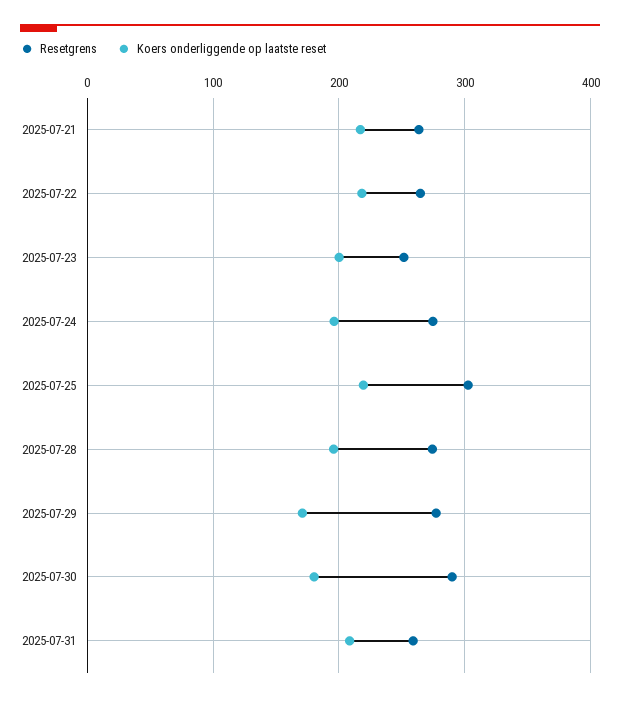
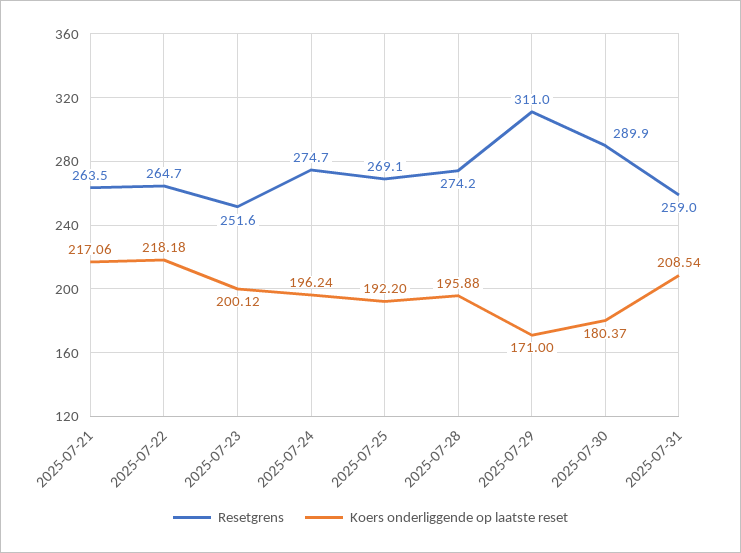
  {
    "Resetgrens": {
      "2025-07-21": 263.5,
      "2025-07-22": 264.7,
      "2025-07-23": 251.6,
      "2025-07-24": 274.7,
-     "2025-07-25": 300,
+     "2025-07-25": 269.1,
      "2025-07-28": 274.2,
-     "2025-07-29": 280,
+     "2025-07-29": 311,
      "2025-07-30": 289.9,
      "2025-07-31": 259
    },
    "Koers onderliggende op laatste reset": {
      "2025-07-21": 217.06,
      "2025-07-22": 218.18,
      "2025-07-23": 200.12,
      "2025-07-24": 196.24,
-     "2025-07-25": 220,
+     "2025-07-25": 192.2,
      "2025-07-28": 195.88,
      "2025-07-29": 171,
      "2025-07-30": 180.37,
      "2025-07-31": 208.54
    }
  }

